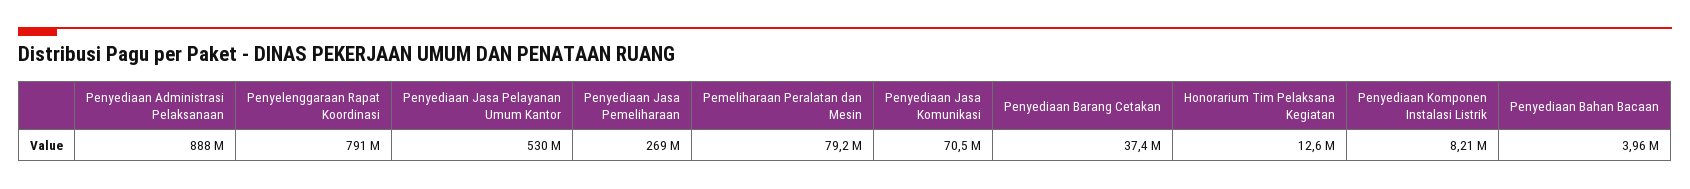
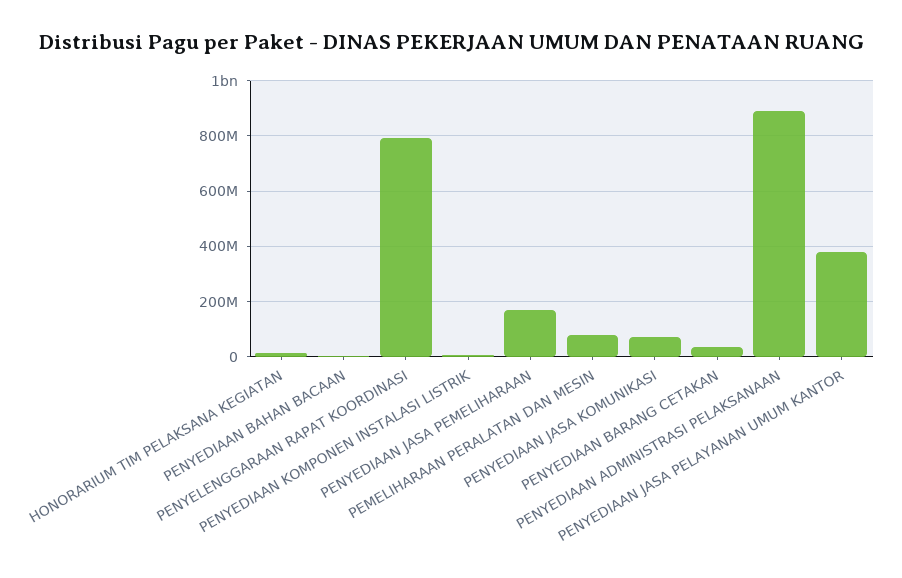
  {
    "Penyediaan Administrasi Pelaksanaan": 888000000,
    "Penyelenggaraan Rapat Koordinasi": 791000000,
-   "Penyediaan Jasa Pelayanan Umum Kantor": 530000000,
+   "Penyediaan Jasa Pelayanan Umum Kantor": 375000000,
-   "Penyediaan Jasa Pemeliharaan": 269000000,
+   "Penyediaan Jasa Pemeliharaan": 175000000,
    "Pemeliharaan Peralatan dan Mesin": 79200000,
    "Penyediaan Jasa Komunikasi": 70500000,
    "Penyediaan Barang Cetakan": 37400000,
    "Honorarium Tim Pelaksana Kegiatan": 12600000,
    "Penyediaan Komponen Instalasi Listrik": 8210000,
    "Penyediaan Bahan Bacaan": 3960000
  }

